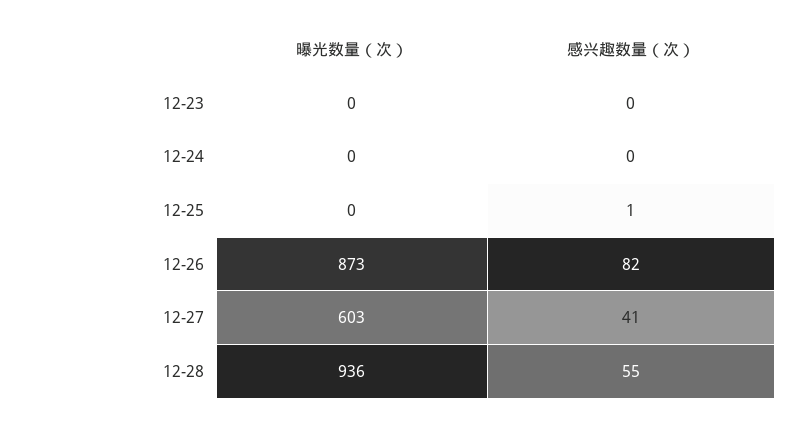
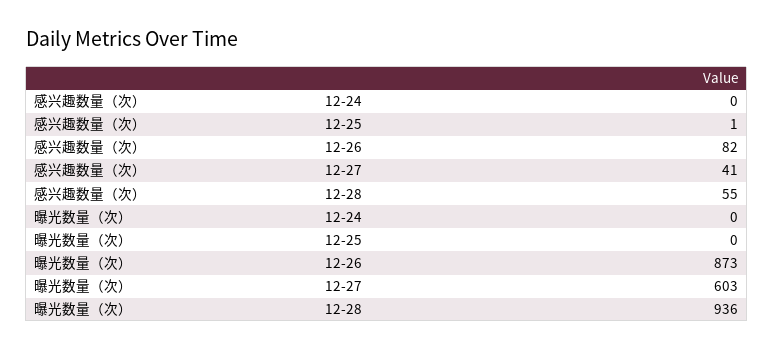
  {
    "曝光数量（次）": {
-     "12-23": 0,
      "12-24": 0,
      "12-25": 0,
      "12-26": 873,
      "12-27": 603,
      "12-28": 936
    },
    "感兴趣数量（次）": {
-     "12-23": 0,
      "12-24": 0,
      "12-25": 1,
      "12-26": 82,
      "12-27": 41,
      "12-28": 55
    }
  }

